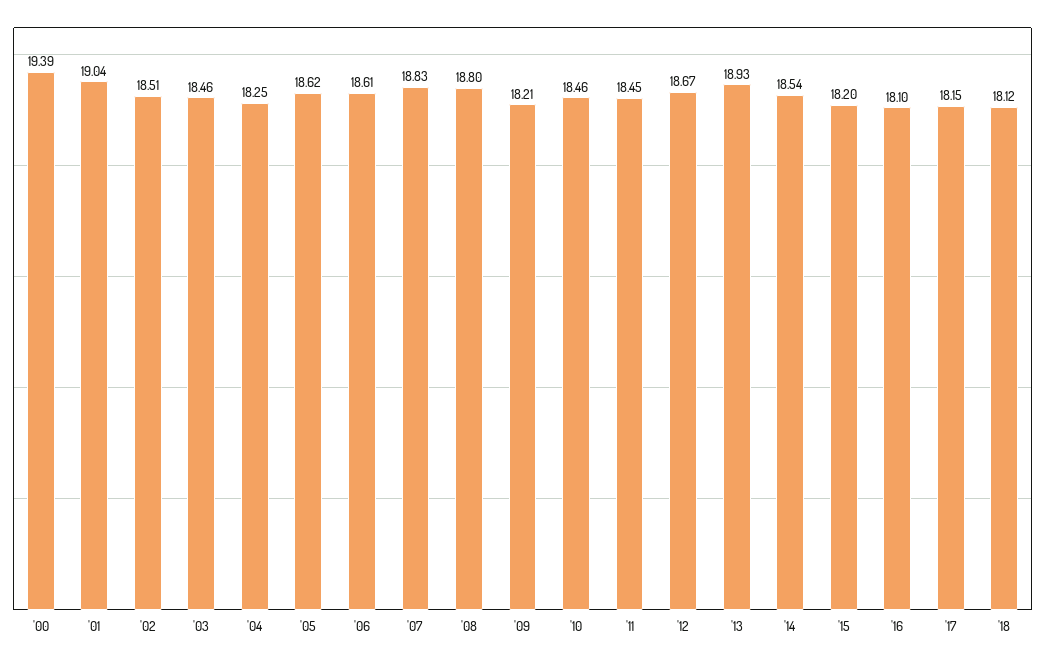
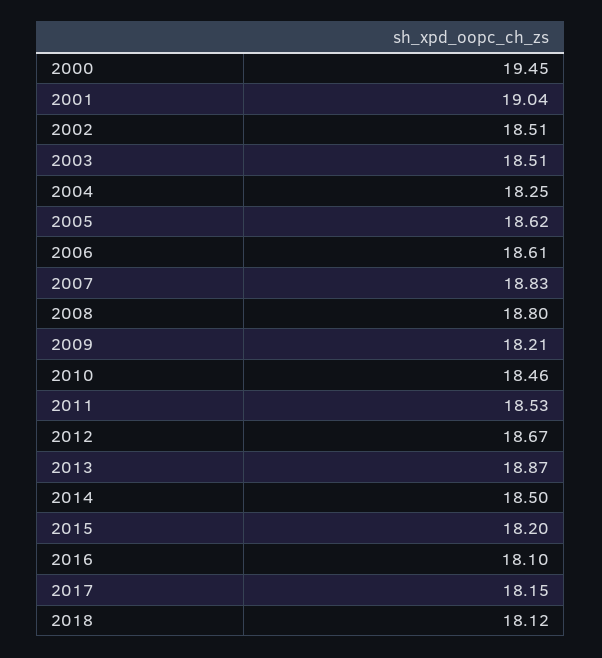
  {
-   "'00": 19.39,
+   "'00": 19.45,
    "'01": 19.04,
    "'02": 18.51,
-   "'03": 18.46,
+   "'03": 18.51,
    "'04": 18.25,
    "'05": 18.62,
    "'06": 18.61,
    "'07": 18.83,
    "'08": 18.8,
    "'09": 18.21,
    "'10": 18.46,
-   "'11": 18.45,
+   "'11": 18.53,
    "'12": 18.67,
-   "'13": 18.93,
+   "'13": 18.87,
-   "'14": 18.54,
+   "'14": 18.5,
    "'15": 18.2,
    "'16": 18.1,
    "'17": 18.15,
    "'18": 18.12
  }

